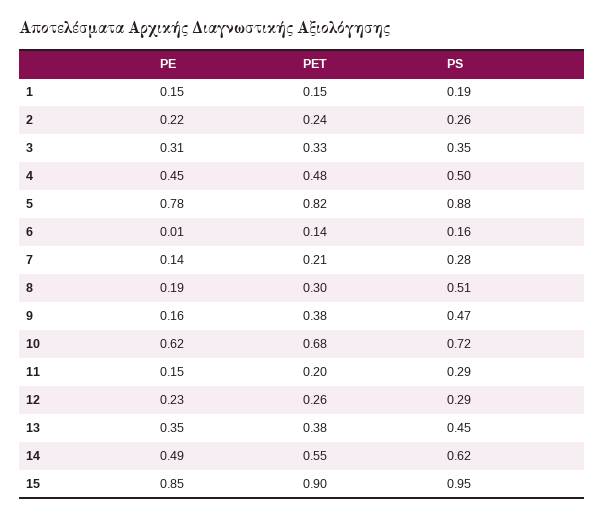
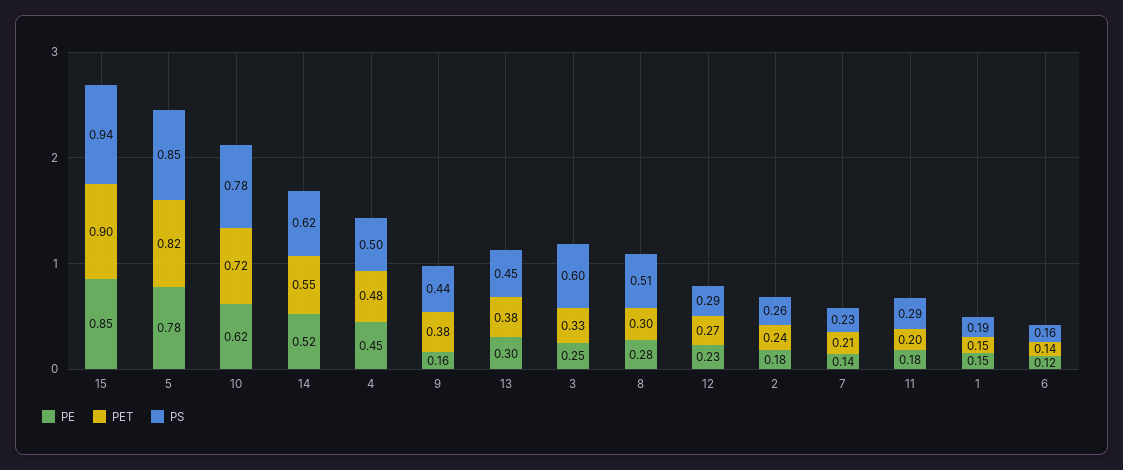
  {
    "PE": {
      "1": 0.15,
-     "2": 0.22,
+     "2": 0.18,
-     "3": 0.31,
+     "3": 0.25,
      "4": 0.45,
      "5": 0.78,
-     "6": 0.01,
+     "6": 0.12,
      "7": 0.14,
-     "8": 0.19,
+     "8": 0.28,
      "9": 0.16,
      "10": 0.62,
-     "11": 0.15,
+     "11": 0.18,
      "12": 0.23,
-     "13": 0.35,
+     "13": 0.3,
-     "14": 0.49,
+     "14": 0.52,
      "15": 0.85
    },
    "PET": {
      "1": 0.15,
      "2": 0.24,
      "3": 0.33,
      "4": 0.48,
      "5": 0.82,
      "6": 0.14,
      "7": 0.21,
      "8": 0.3,
      "9": 0.38,
-     "10": 0.68,
+     "10": 0.72,
      "11": 0.2,
-     "12": 0.26,
+     "12": 0.27,
      "13": 0.38,
      "14": 0.55,
      "15": 0.9
    },
    "PS": {
      "1": 0.19,
      "2": 0.26,
-     "3": 0.35,
+     "3": 0.6,
      "4": 0.5,
-     "5": 0.88,
+     "5": 0.85,
      "6": 0.16,
-     "7": 0.28,
+     "7": 0.23,
      "8": 0.51,
-     "9": 0.47,
+     "9": 0.44,
-     "10": 0.72,
+     "10": 0.78,
      "11": 0.29,
      "12": 0.29,
      "13": 0.45,
      "14": 0.62,
-     "15": 0.95
+     "15": 0.94
    }
  }

